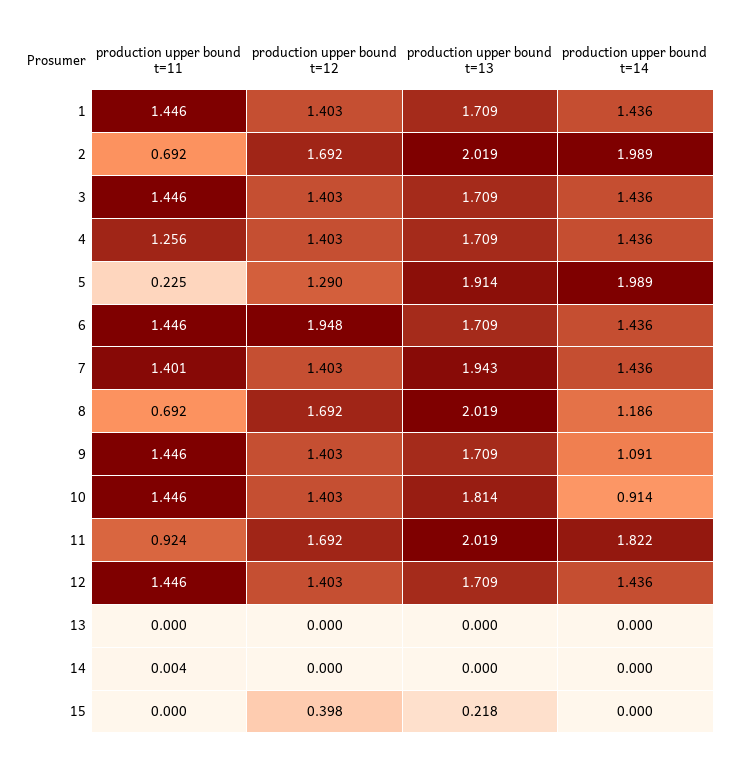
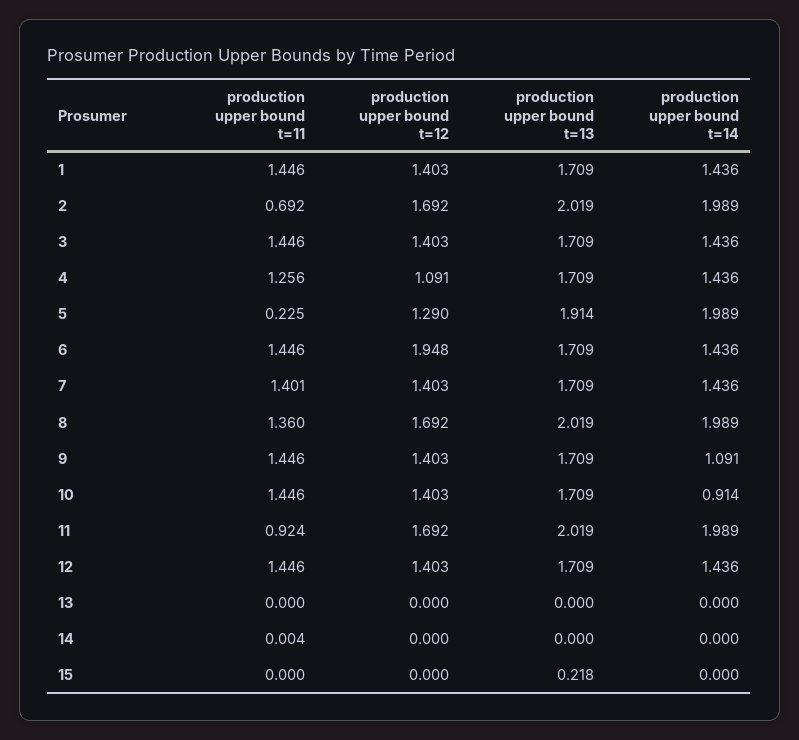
  {
    "production upper bound t=11": {
      "1": 1.446,
      "2": 0.692,
      "3": 1.446,
      "4": 1.256,
      "5": 0.225,
      "6": 1.446,
      "7": 1.401,
-     "8": 0.692,
+     "8": 1.36,
      "9": 1.446,
      "10": 1.446,
      "11": 0.924,
      "12": 1.446,
      "13": 0,
      "14": 0.004,
      "15": 0
    },
    "production upper bound t=12": {
      "1": 1.403,
      "2": 1.692,
      "3": 1.403,
-     "4": 1.403,
+     "4": 1.091,
      "5": 1.29,
      "6": 1.948,
      "7": 1.403,
      "8": 1.692,
      "9": 1.403,
      "10": 1.403,
      "11": 1.692,
      "12": 1.403,
      "13": 0,
      "14": 0,
-     "15": 0.398
+     "15": 0
    },
    "production upper bound t=13": {
      "1": 1.709,
      "2": 2.019,
      "3": 1.709,
      "4": 1.709,
      "5": 1.914,
      "6": 1.709,
-     "7": 1.943,
+     "7": 1.709,
      "8": 2.019,
      "9": 1.709,
-     "10": 1.814,
+     "10": 1.709,
      "11": 2.019,
      "12": 1.709,
      "13": 0,
      "14": 0,
      "15": 0.218
    },
    "production upper bound t=14": {
      "1": 1.436,
      "2": 1.989,
      "3": 1.436,
      "4": 1.436,
      "5": 1.989,
      "6": 1.436,
      "7": 1.436,
-     "8": 1.186,
+     "8": 1.989,
      "9": 1.091,
      "10": 0.914,
-     "11": 1.822,
+     "11": 1.989,
      "12": 1.436,
      "13": 0,
      "14": 0,
      "15": 0
    }
  }

